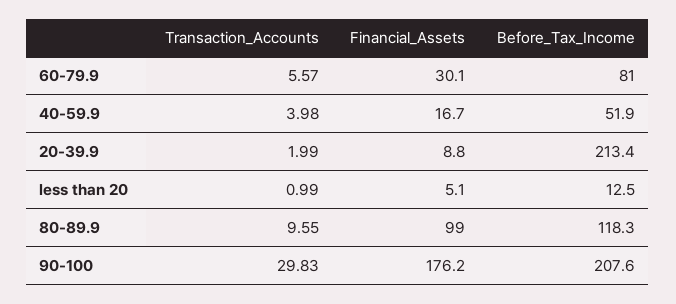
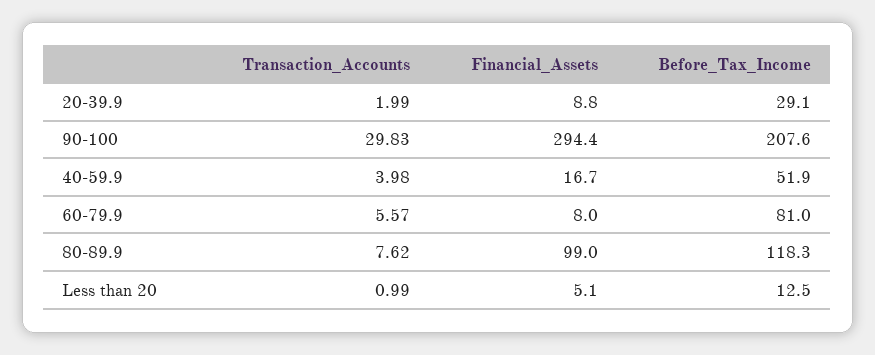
  {
    "Transaction_Accounts": {
      "60-79.9": 5.57,
      "40-59.9": 3.98,
      "20-39.9": 1.99,
      "less than 20": 0.99,
-     "80-89.9": 9.55,
+     "80-89.9": 7.62,
      "90-100": 29.83
    },
    "Financial_Assets": {
-     "60-79.9": 30.1,
+     "60-79.9": 8,
      "40-59.9": 16.7,
      "20-39.9": 8.8,
      "less than 20": 5.1,
      "80-89.9": 99,
-     "90-100": 176.2
+     "90-100": 294.4
    },
    "Before_Tax_Income": {
      "60-79.9": 81,
      "40-59.9": 51.9,
-     "20-39.9": 213.4,
+     "20-39.9": 29.1,
      "less than 20": 12.5,
      "80-89.9": 118.3,
      "90-100": 207.6
    }
  }

